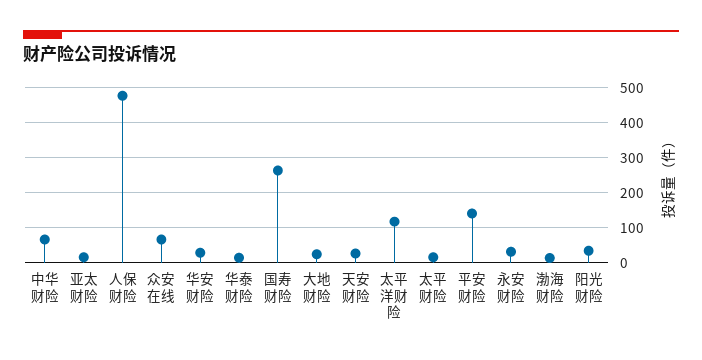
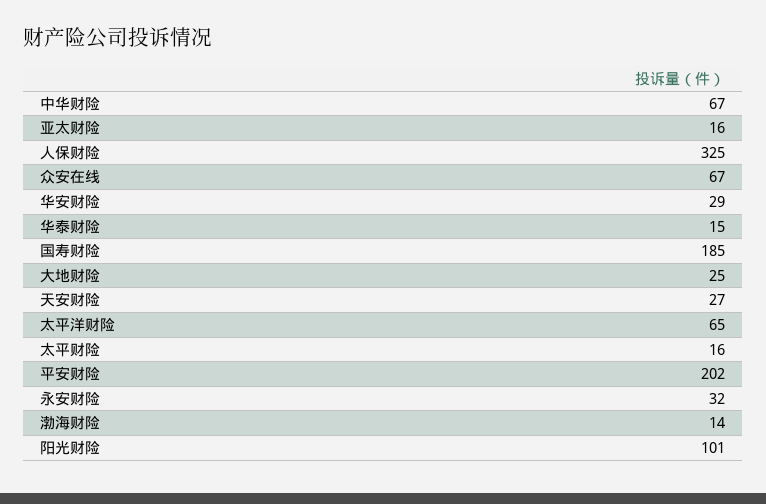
  {
    "中华财险": 67,
    "亚太财险": 16,
-   "人保财险": 480,
+   "人保财险": 325,
    "众安在线": 67,
    "华安财险": 29,
    "华泰财险": 15,
-   "国寿财险": 260,
+   "国寿财险": 185,
    "大地财险": 25,
    "天安财险": 27,
-   "太平洋财险": 120,
+   "太平洋财险": 65,
    "太平财险": 16,
-   "平安财险": 140,
+   "平安财险": 202,
    "永安财险": 32,
    "渤海财险": 14,
-   "阳光财险": 40
+   "阳光财险": 101
  }

